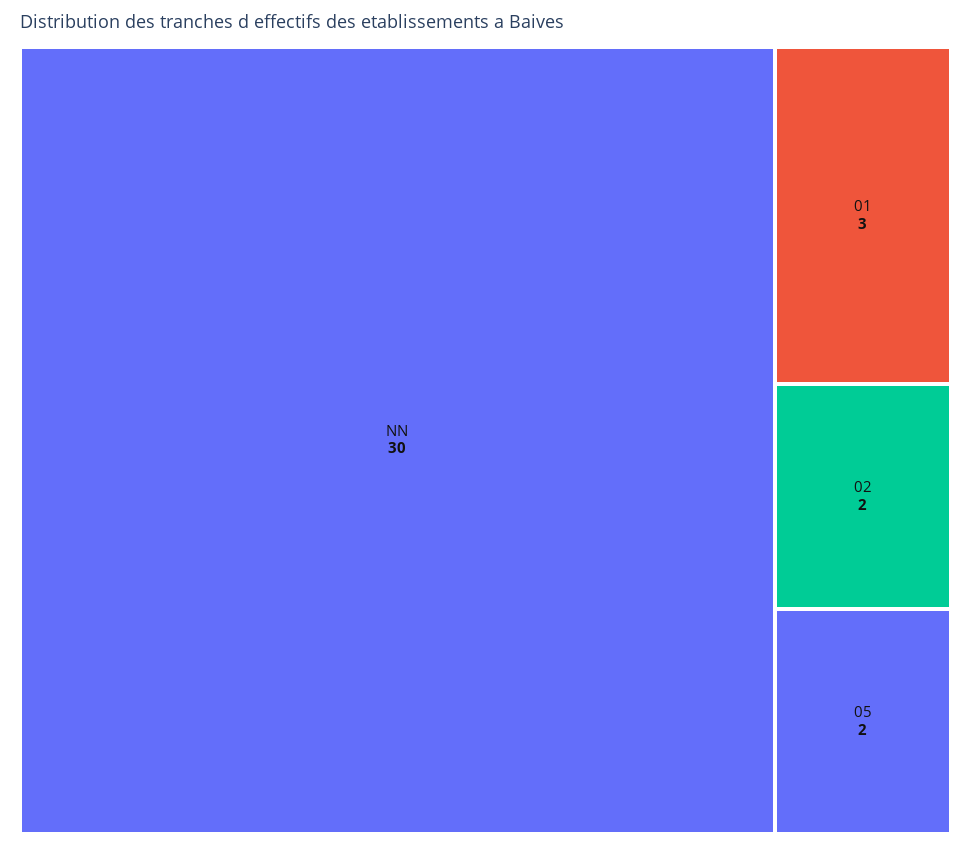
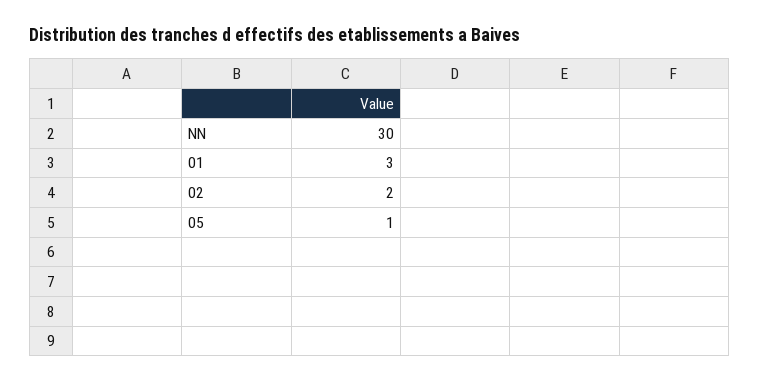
  {
    "NN": 30,
    "01": 3,
    "02": 2,
-   "05": 2
+   "05": 1
  }

